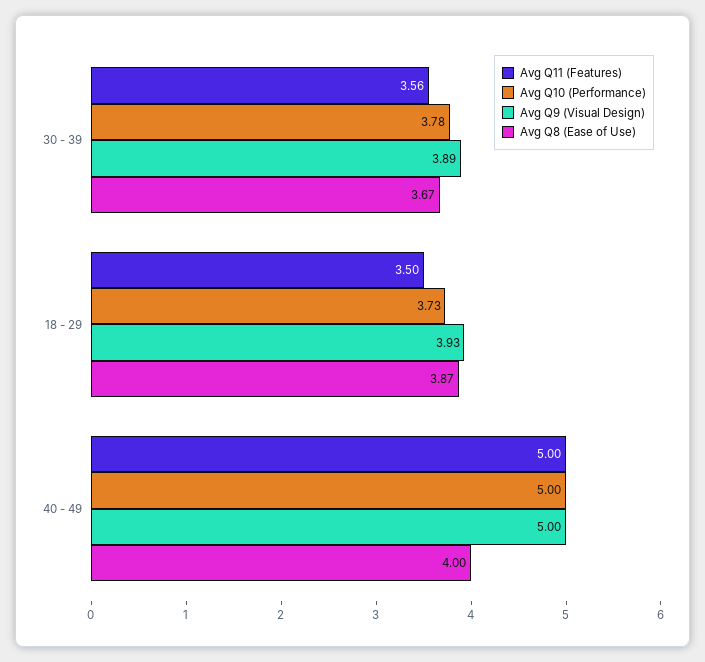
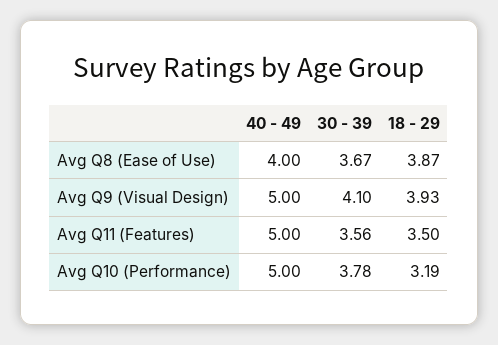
  {
    "Avg Q11 (Features)": {
      "30 - 39": 3.56,
      "18 - 29": 3.5,
      "40 - 49": 5
    },
    "Avg Q10 (Performance)": {
      "30 - 39": 3.78,
-     "18 - 29": 3.73,
+     "18 - 29": 3.19,
      "40 - 49": 5
    },
    "Avg Q9 (Visual Design)": {
-     "30 - 39": 3.89,
+     "30 - 39": 4.1,
      "18 - 29": 3.93,
      "40 - 49": 5
    },
    "Avg Q8 (Ease of Use)": {
      "30 - 39": 3.67,
      "18 - 29": 3.87,
      "40 - 49": 4
    }
  }

